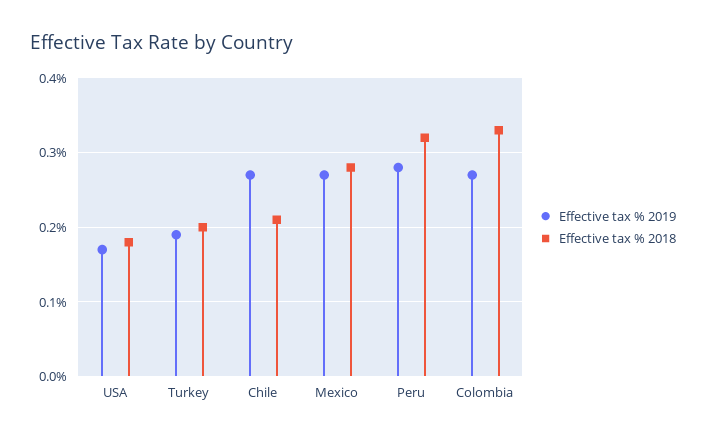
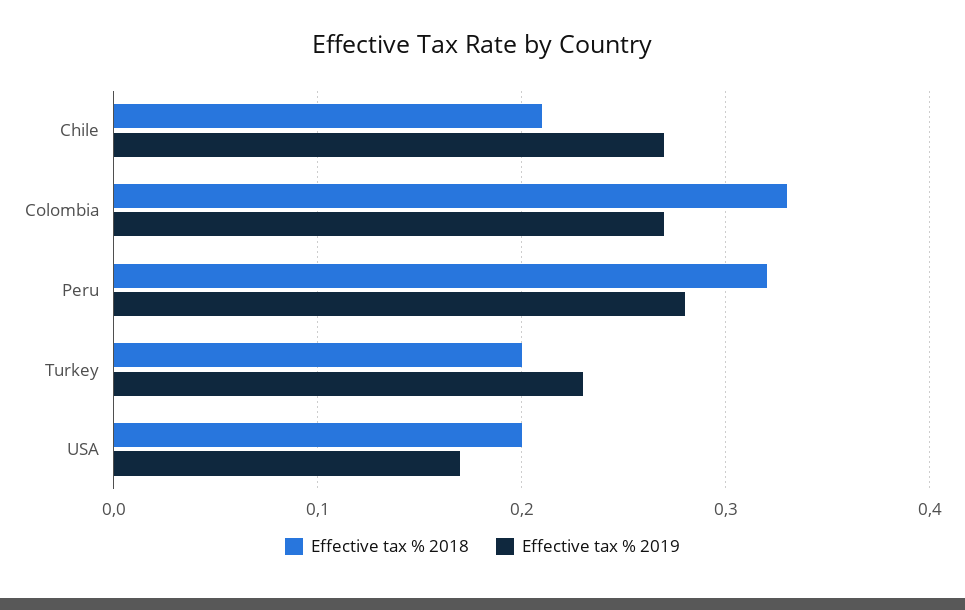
  {
    "Effective tax % 2019": {
      "USA": 0.17,
-     "Turkey": 0.19,
+     "Turkey": 0.23,
      "Chile": 0.27,
-     "Mexico": 0.27,
      "Peru": 0.28,
      "Colombia": 0.27
    },
    "Effective tax % 2018": {
-     "USA": 0.18,
+     "USA": 0.2,
      "Turkey": 0.2,
      "Chile": 0.21,
-     "Mexico": 0.28,
      "Peru": 0.32,
      "Colombia": 0.33
    }
  }

